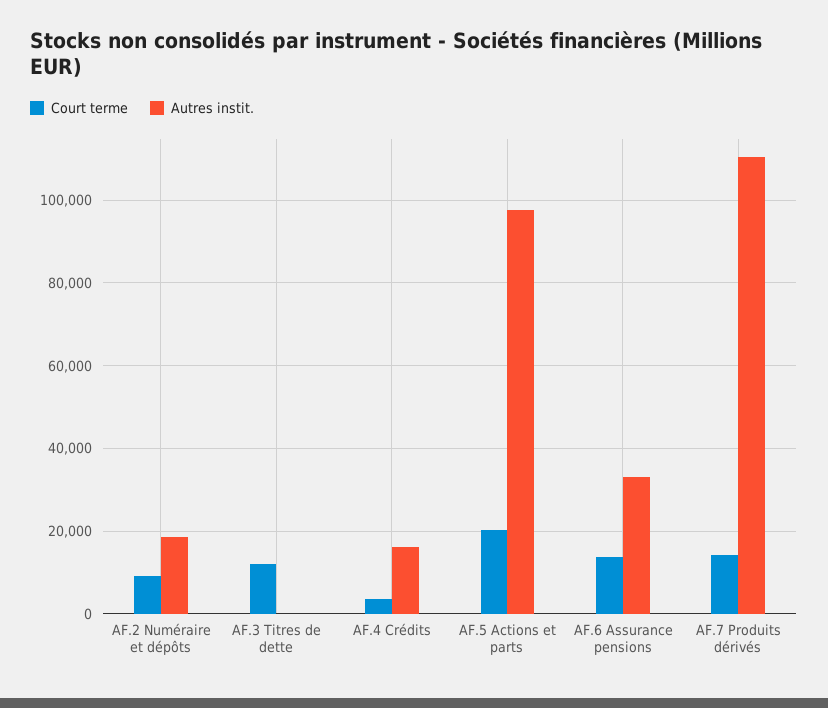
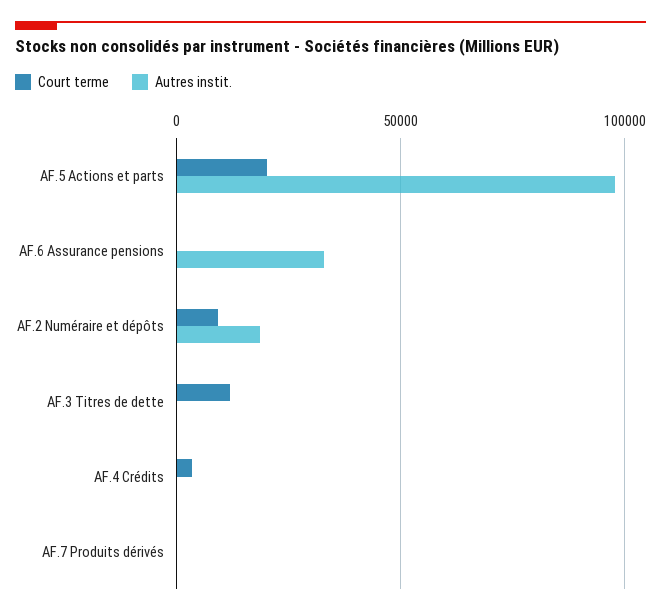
  {
    "Court terme": {
      "AF.2 Numéraire et dépôts": 10000,
      "AF.3 Titres de dette": 12000,
      "AF.4 Crédits": 4000,
      "AF.5 Actions et parts": 20000,
-     "AF.6 Assurance pensions": 14000,
+     "AF.6 Assurance pensions": 0,
-     "AF.7 Produits dérivés": 14000
+     "AF.7 Produits dérivés": 0
    },
    "Autres instit.": {
      "AF.2 Numéraire et dépôts": 18000,
      "AF.3 Titres de dette": 0,
-     "AF.4 Crédits": 16000,
+     "AF.4 Crédits": 0,
      "AF.5 Actions et parts": 98000,
      "AF.6 Assurance pensions": 32000,
-     "AF.7 Produits dérivés": 110000
+     "AF.7 Produits dérivés": 0
    }
  }

